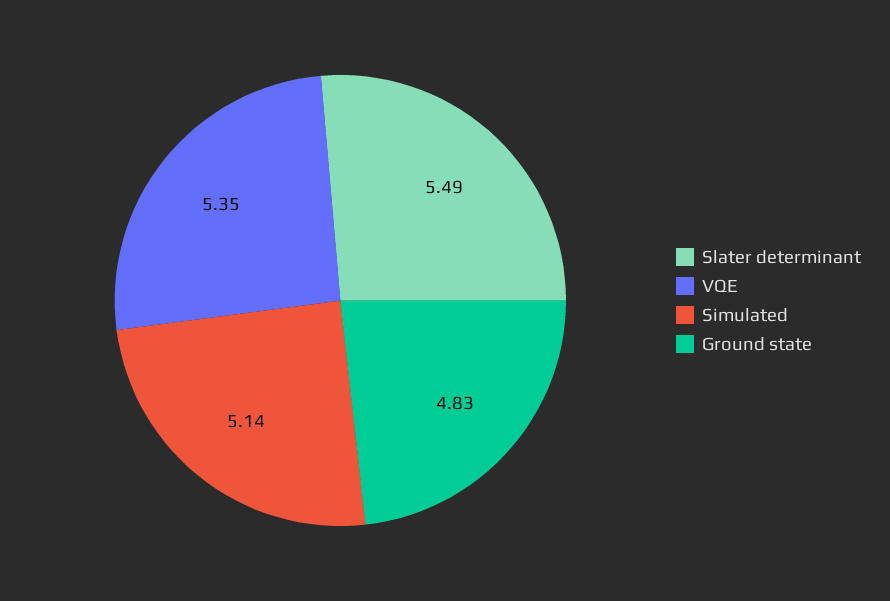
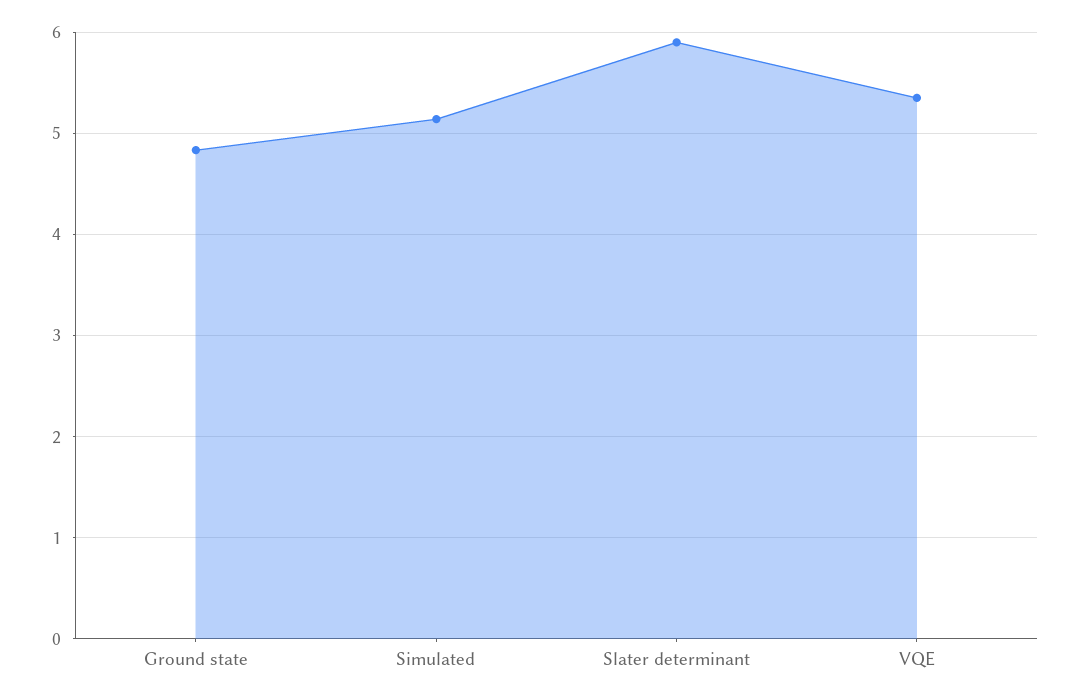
  {
-   "Slater determinant": 5.49,
+   "Slater determinant": 5.9,
    "VQE": 5.35,
    "Simulated": 5.14,
    "Ground state": 4.83
  }

